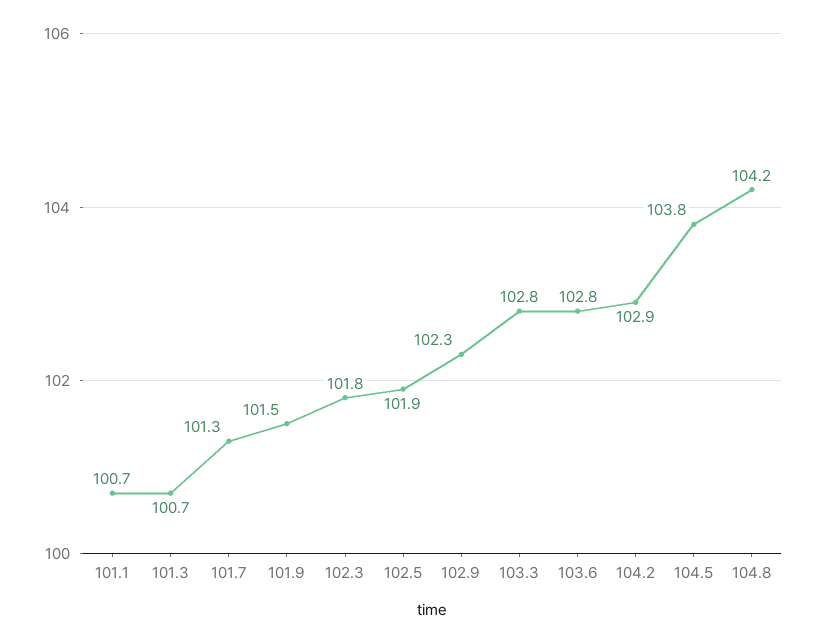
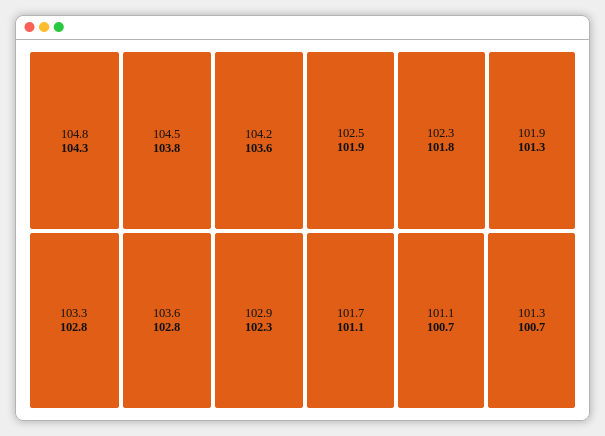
  {
    "101.1": 100.7,
    "101.3": 100.7,
-   "101.7": 101.3,
+   "101.7": 101.1,
-   "101.9": 101.5,
+   "101.9": 101.3,
    "102.3": 101.8,
    "102.5": 101.9,
    "102.9": 102.3,
    "103.3": 102.8,
    "103.6": 102.8,
-   "104.2": 102.9,
+   "104.2": 103.6,
    "104.5": 103.8,
-   "104.8": 104.2
+   "104.8": 104.3
  }

